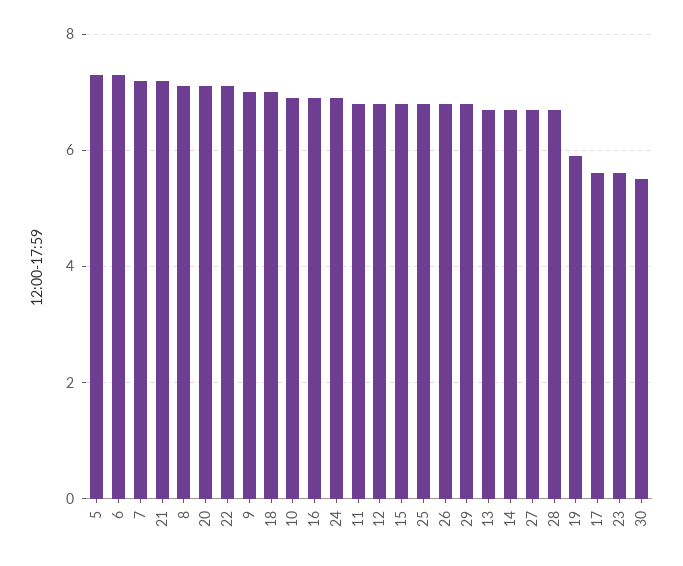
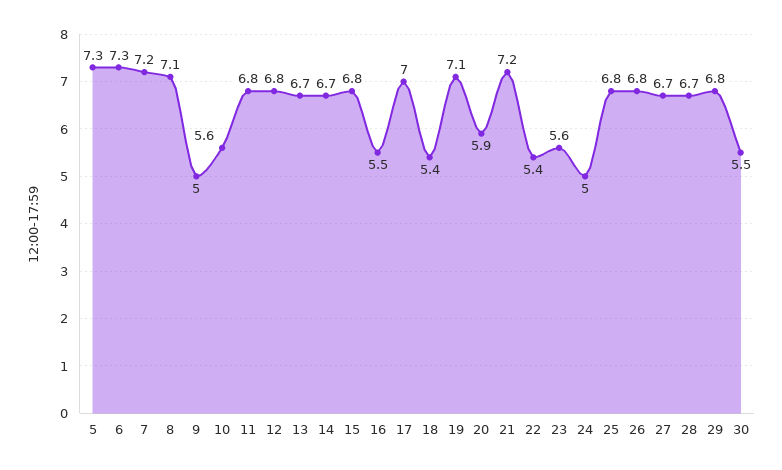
  {
    "5": 7.3,
    "6": 7.3,
    "7": 7.2,
    "21": 7.2,
    "8": 7.1,
-   "20": 7,
+   "20": 5.9,
-   "22": 7,
+   "22": 5.4,
-   "9": 7,
+   "9": 5,
-   "18": 7,
+   "18": 5.4,
-   "10": 7,
+   "10": 5.6,
-   "16": 7,
+   "16": 5.5,
-   "24": 7,
+   "24": 5,
    "11": 6.8,
    "12": 6.8,
    "15": 6.8,
    "25": 6.8,
    "26": 6.8,
    "29": 6.8,
    "13": 6.7,
    "14": 6.7,
    "27": 6.7,
    "28": 6.7,
-   "19": 6,
+   "19": 7.1,
-   "17": 5.5,
+   "17": 7,
    "23": 5.6,
    "30": 5.5
  }

